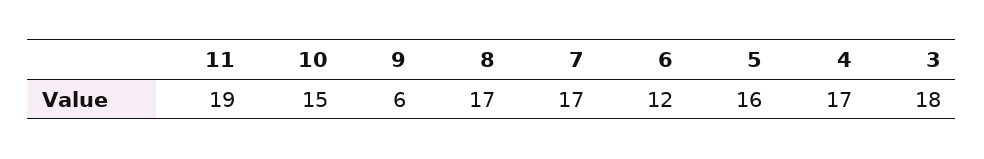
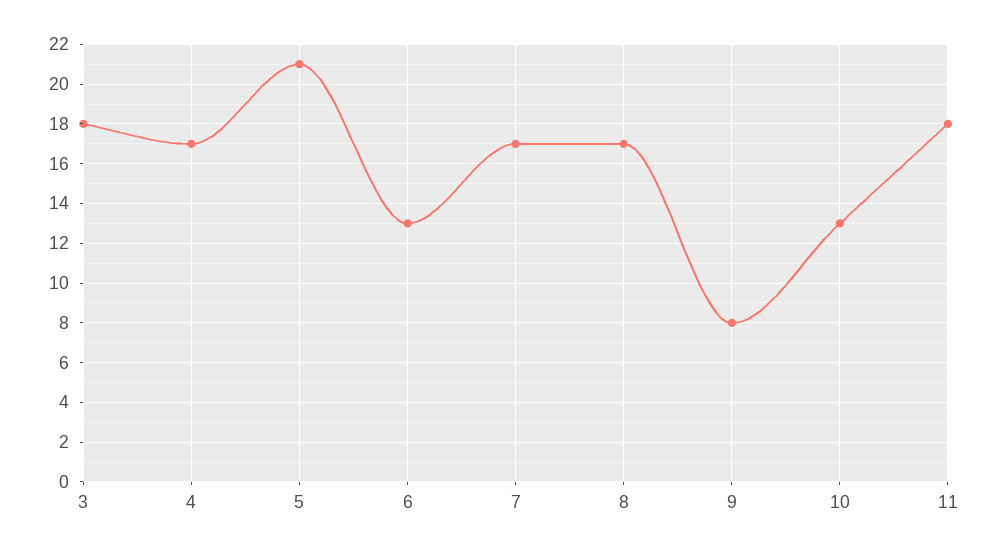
  {
-   "11": 19,
+   "11": 18,
-   "10": 15,
+   "10": 13,
-   "9": 6,
+   "9": 8,
    "8": 17,
    "7": 17,
-   "6": 12,
+   "6": 13,
-   "5": 16,
+   "5": 21,
    "4": 17,
    "3": 18
  }

